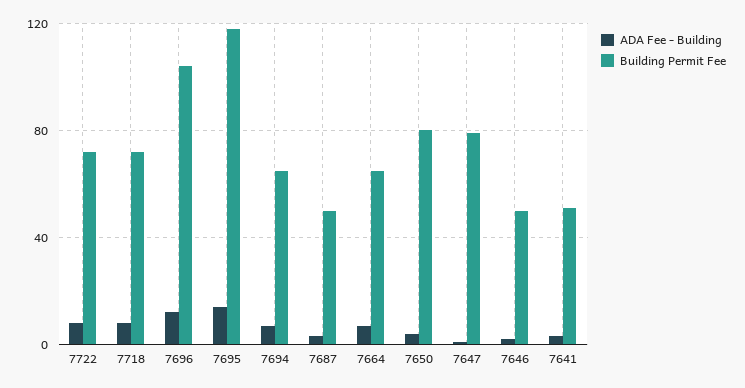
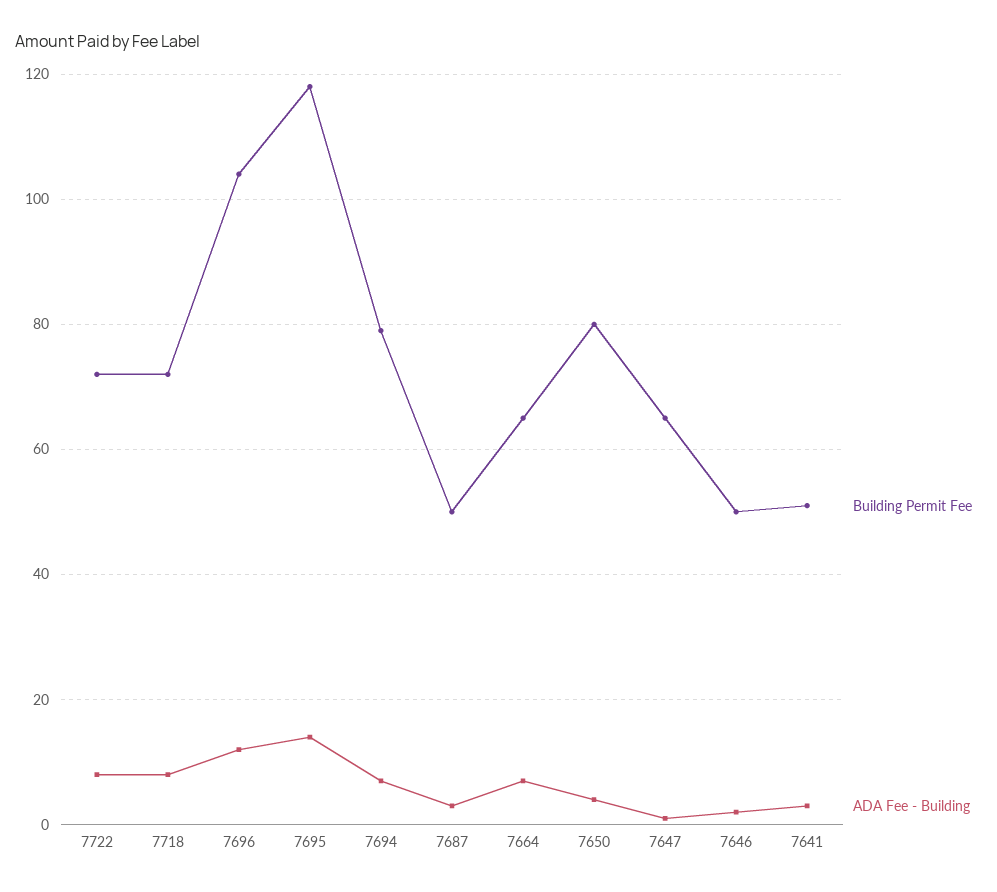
  {
    "ADA Fee - Building": {
      "7722": 10,
      "7718": 10,
      "7696": 10,
      "7695": 15,
      "7694": 5,
      "7687": 5,
      "7664": 5,
      "7650": 5,
      "7647": 0,
      "7646": 0,
      "7641": 5
    },
    "Building Permit Fee": {
      "7722": 70,
      "7718": 70,
      "7696": 105,
      "7695": 120,
-     "7694": 65,
+     "7694": 80,
      "7687": 50,
      "7664": 65,
      "7650": 80,
-     "7647": 80,
+     "7647": 65,
      "7646": 50,
      "7641": 50
    }
  }

